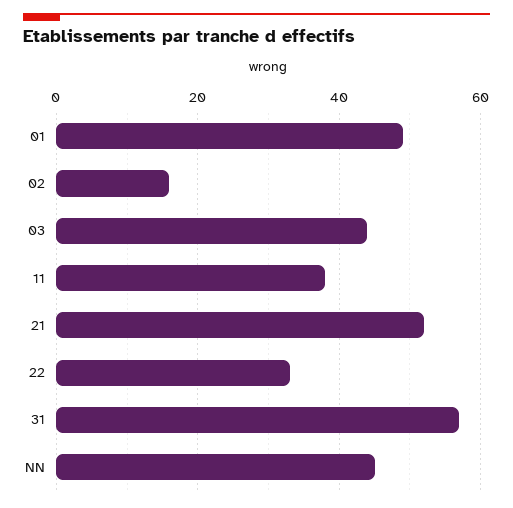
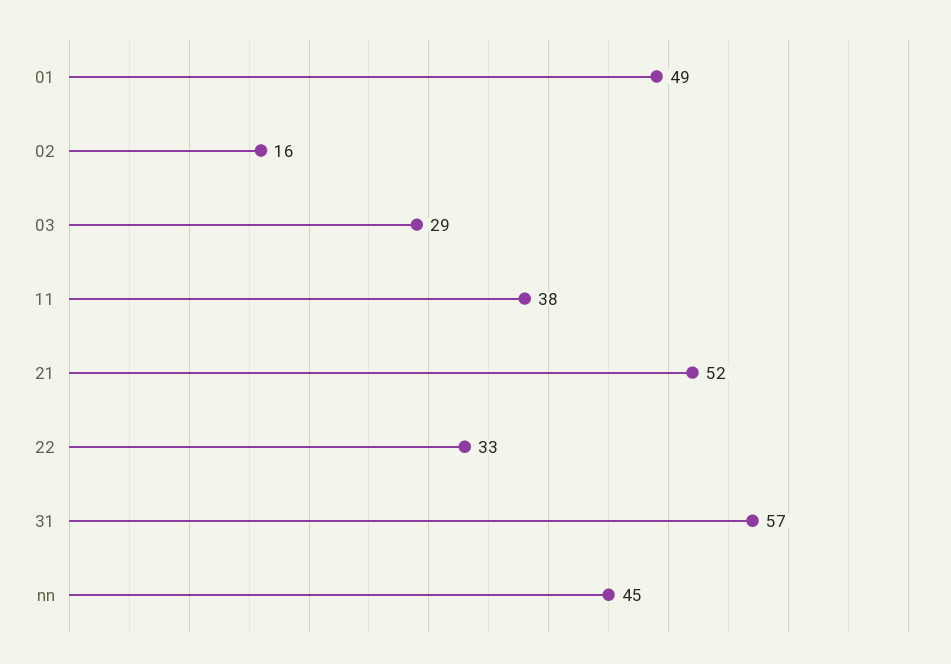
  {
    "01": 49,
    "02": 16,
-   "03": 45,
+   "03": 29,
    "11": 38,
    "21": 52,
    "22": 33,
    "31": 57,
    "NN": 45
  }

